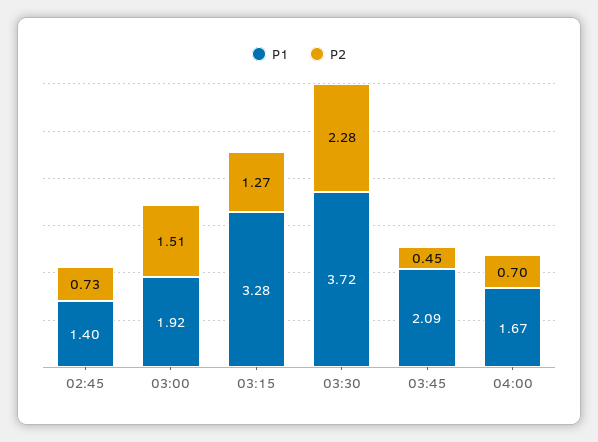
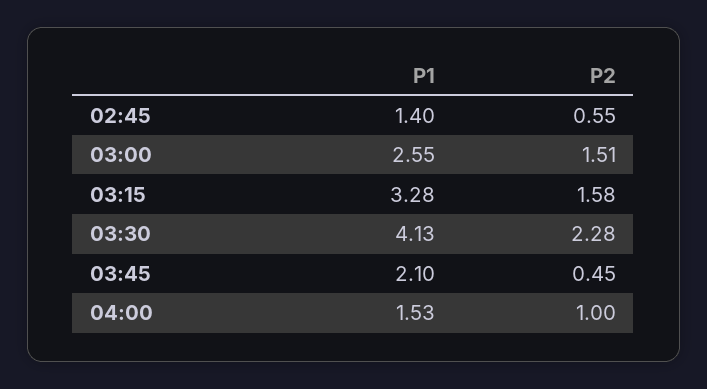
  {
    "P1": {
      "02:45": 1.4,
-     "03:00": 1.92,
+     "03:00": 2.55,
      "03:15": 3.28,
-     "03:30": 3.72,
+     "03:30": 4.13,
-     "03:45": 2.09,
+     "03:45": 2.1,
-     "04:00": 1.67
+     "04:00": 1.53
    },
    "P2": {
-     "02:45": 0.73,
+     "02:45": 0.55,
      "03:00": 1.51,
-     "03:15": 1.27,
+     "03:15": 1.58,
      "03:30": 2.28,
      "03:45": 0.45,
-     "04:00": 0.7
+     "04:00": 1
    }
  }

